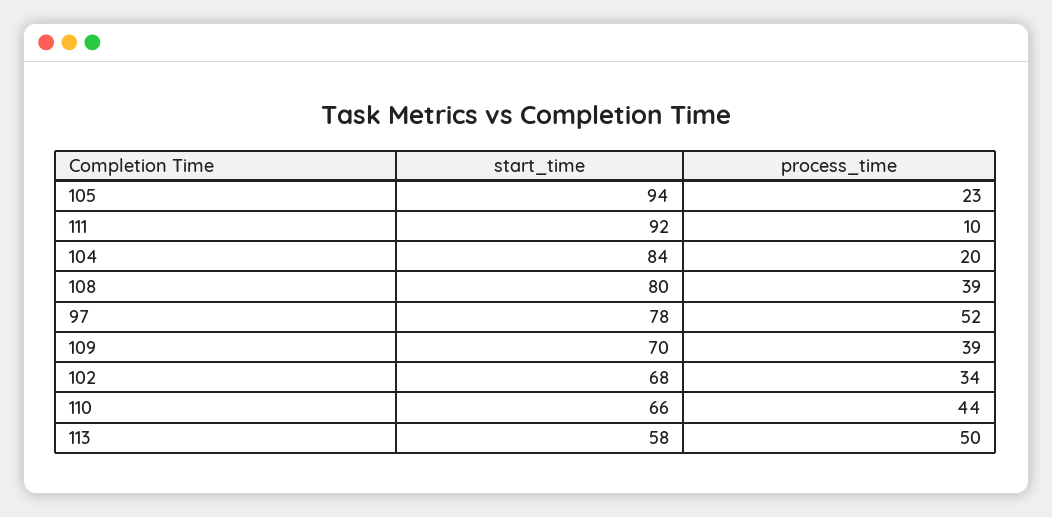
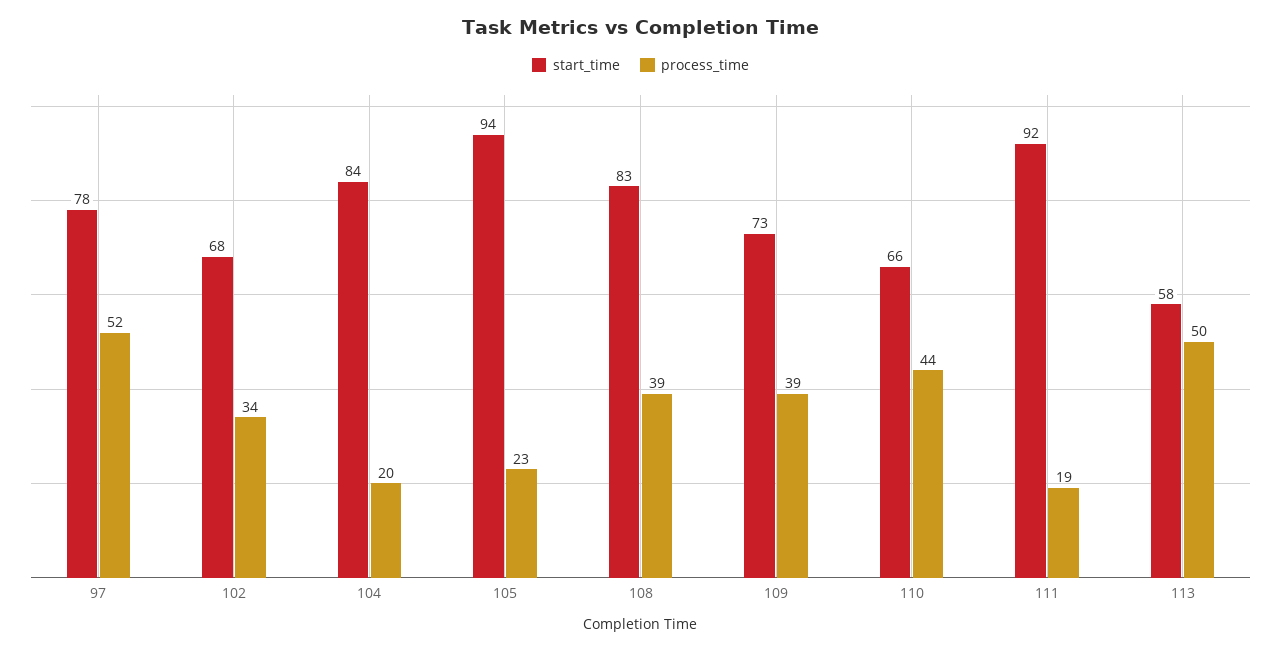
  {
    "start_time": {
      "105": 94,
      "111": 92,
      "104": 84,
-     "108": 80,
+     "108": 83,
      "97": 78,
-     "109": 70,
+     "109": 73,
      "102": 68,
      "110": 66,
      "113": 58
    },
    "process_time": {
      "105": 23,
-     "111": 10,
+     "111": 19,
      "104": 20,
      "108": 39,
      "97": 52,
      "109": 39,
      "102": 34,
      "110": 44,
      "113": 50
    }
  }

